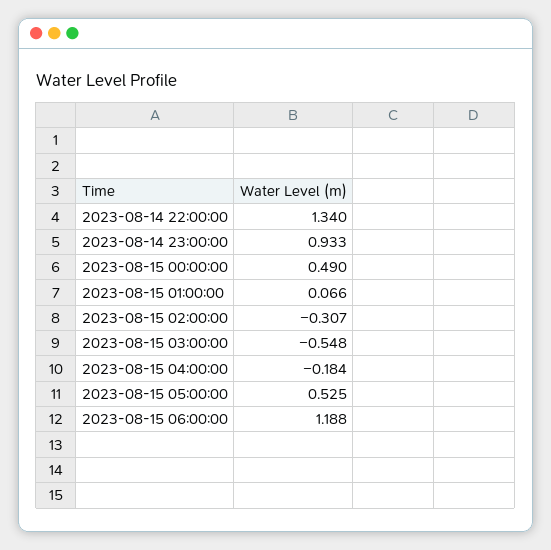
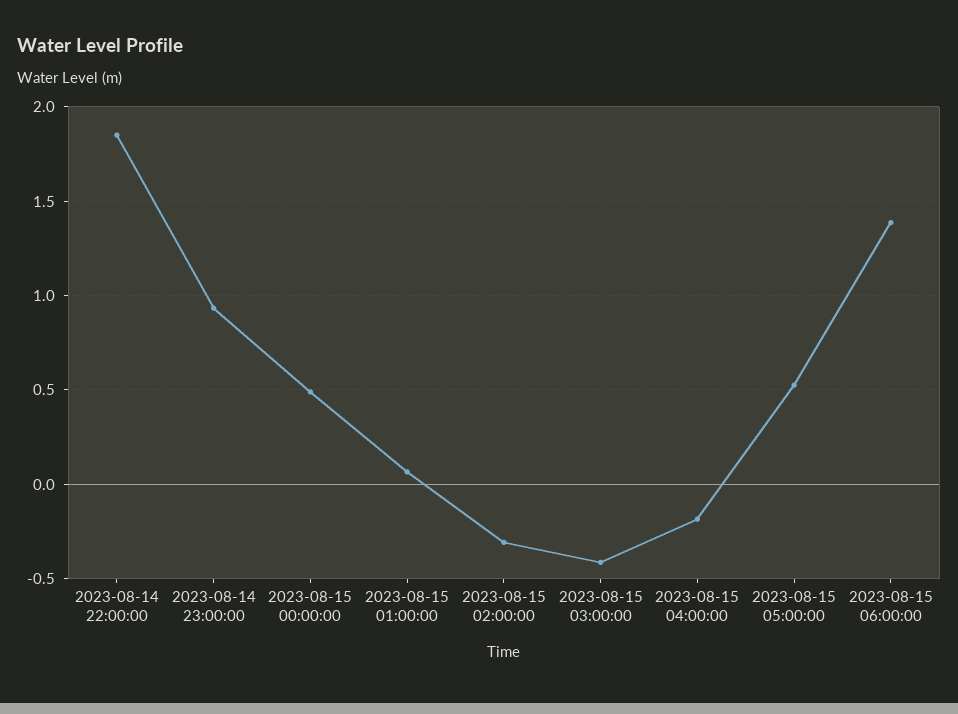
  {
-   "2023-08-14 22:00:00": 1.34,
+   "2023-08-14 22:00:00": 1.85,
    "2023-08-14 23:00:00": 0.933,
    "2023-08-15 00:00:00": 0.49,
    "2023-08-15 01:00:00": 0.066,
    "2023-08-15 02:00:00": -0.307,
-   "2023-08-15 03:00:00": -0.548,
+   "2023-08-15 03:00:00": -0.4,
    "2023-08-15 04:00:00": -0.184,
    "2023-08-15 05:00:00": 0.525,
-   "2023-08-15 06:00:00": 1.188
+   "2023-08-15 06:00:00": 1.4
  }

